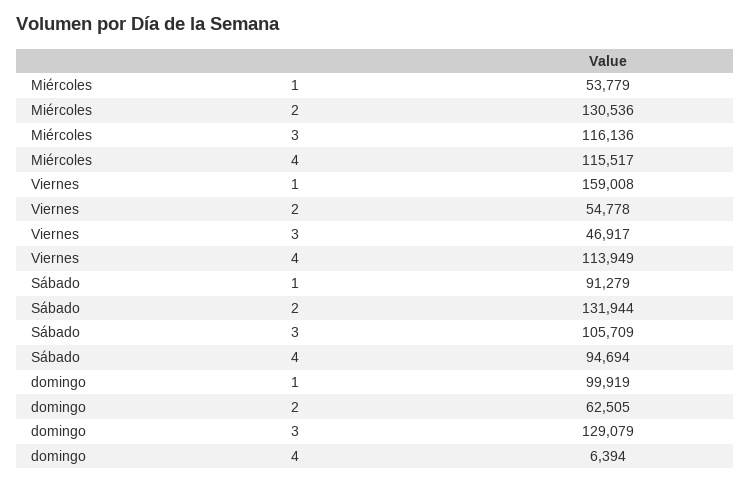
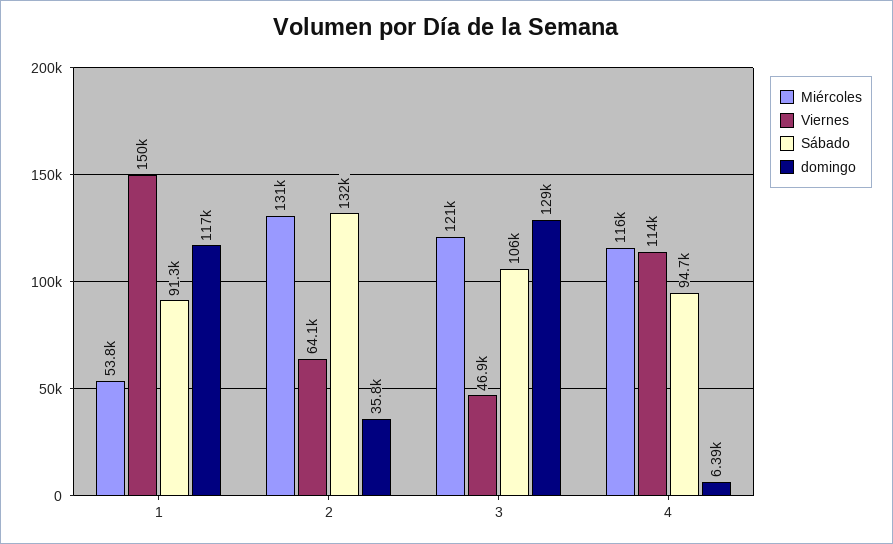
  {
    "Miércoles": {
      "1": 53779,
      "2": 130536,
-     "3": 116136,
+     "3": 121000,
      "4": 115517
    },
    "Viernes": {
-     "1": 159008,
+     "1": 150000,
-     "2": 54778,
+     "2": 64100,
      "3": 46917,
      "4": 113949
    },
    "Sábado": {
      "1": 91279,
      "2": 131944,
      "3": 105709,
      "4": 94694
    },
    "domingo": {
-     "1": 99919,
+     "1": 117000,
-     "2": 62505,
+     "2": 35800,
      "3": 129079,
      "4": 6394
    }
  }

